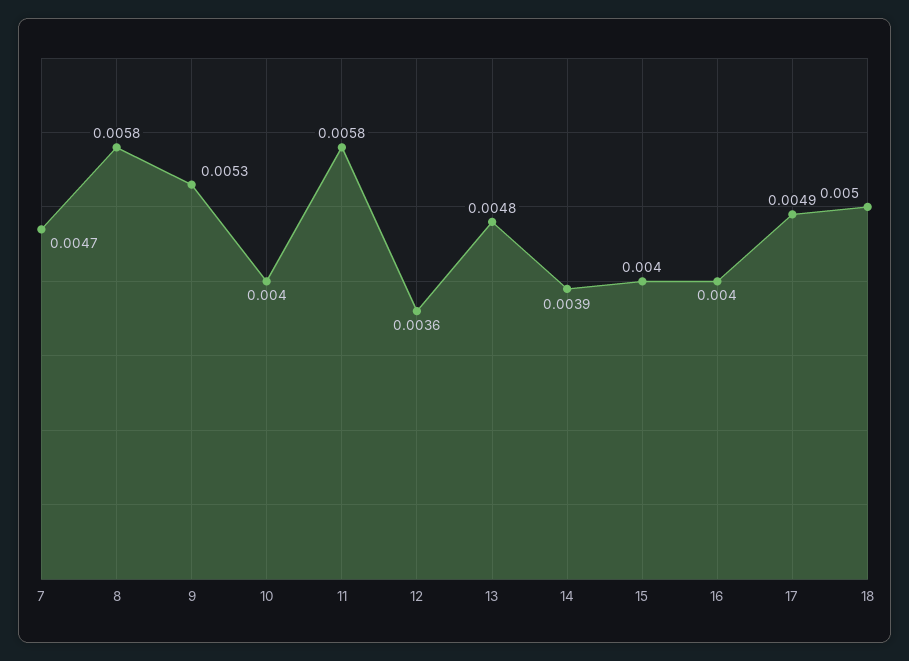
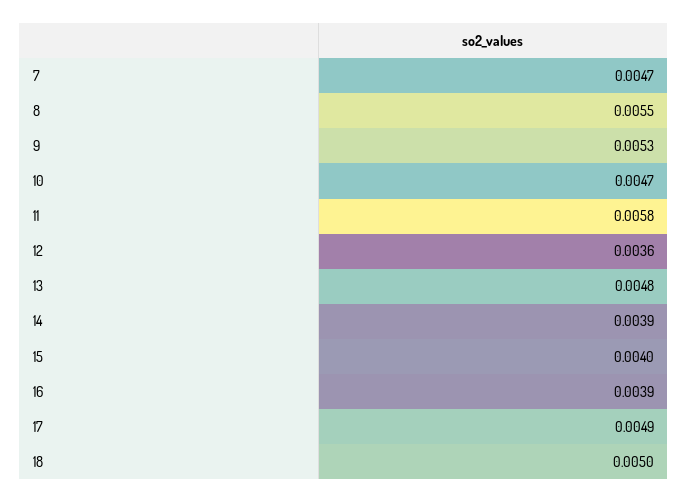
  {
    "7": 0.0047,
-   "8": 0.0058,
+   "8": 0.0055,
    "9": 0.0053,
-   "10": 0.004,
+   "10": 0.0047,
    "11": 0.0058,
    "12": 0.0036,
    "13": 0.0048,
    "14": 0.0039,
    "15": 0.004,
-   "16": 0.004,
+   "16": 0.0039,
    "17": 0.0049,
    "18": 0.005
  }

